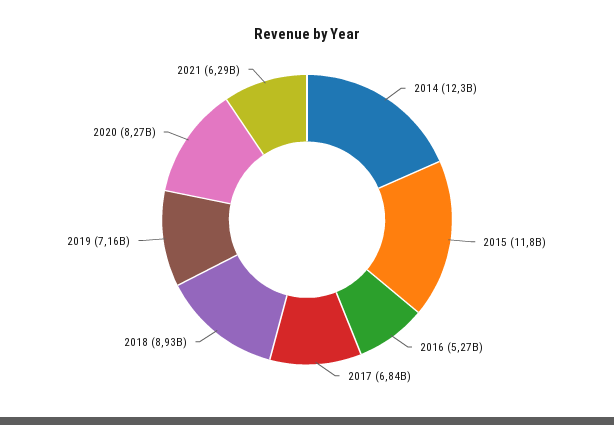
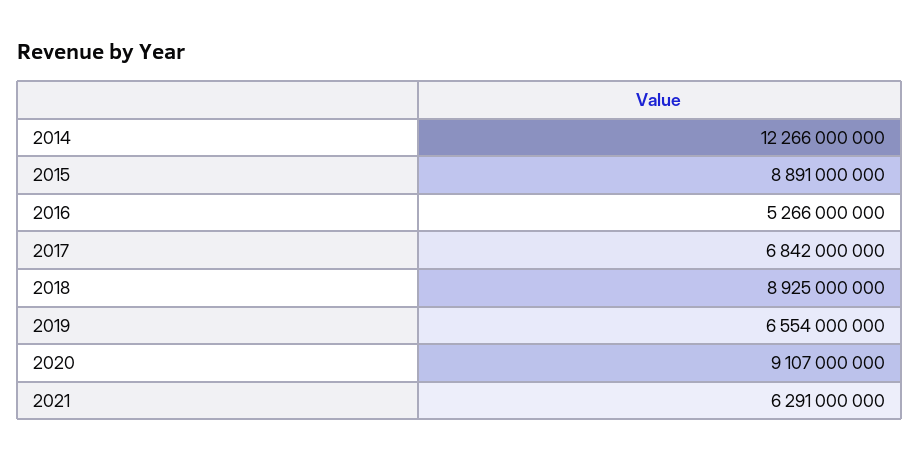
  {
    "2014": 12266000000,
-   "2015": 11800000000,
+   "2015": 8891000000,
    "2016": 5266000000,
    "2017": 6842000000,
    "2018": 8925000000,
-   "2019": 7160000000,
+   "2019": 6554000000,
-   "2020": 8270000000,
+   "2020": 9107000000,
    "2021": 6291000000
  }

